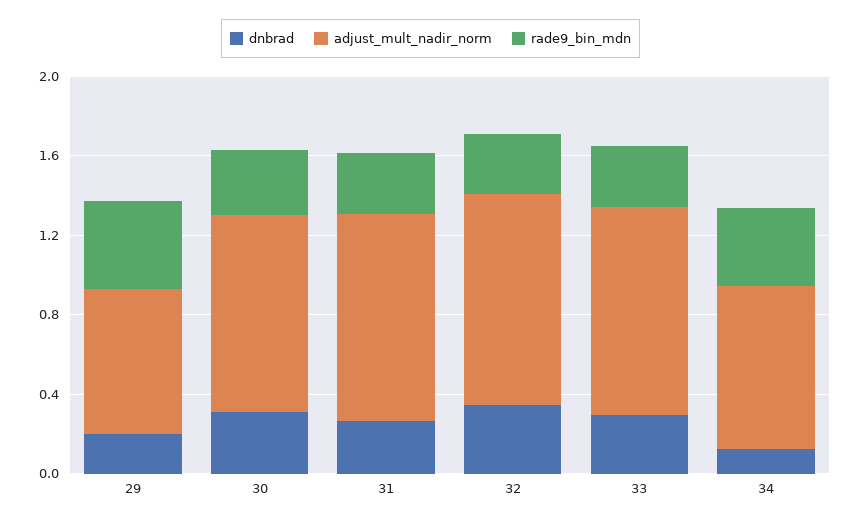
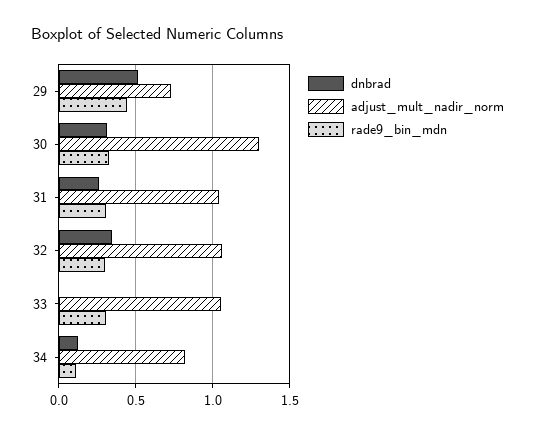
  {
    "dnbrad": {
-     "29": 0.2,
+     "29": 0.5,
      "30": 0.3,
      "31": 0.25,
      "32": 0.35,
-     "33": 0.3,
+     "33": 0,
      "34": 0.15
    },
    "adjust_mult_nadir_norm": {
      "29": 0.75,
-     "30": 1,
+     "30": 1.3,
      "31": 1.05,
      "32": 1.05,
      "33": 1.05,
      "34": 0.8
    },
    "rade9_bin_mdn": {
      "29": 0.45,
      "30": 0.35,
      "31": 0.3,
      "32": 0.3,
      "33": 0.3,
-     "34": 0.4
+     "34": 0.1
    }
  }

